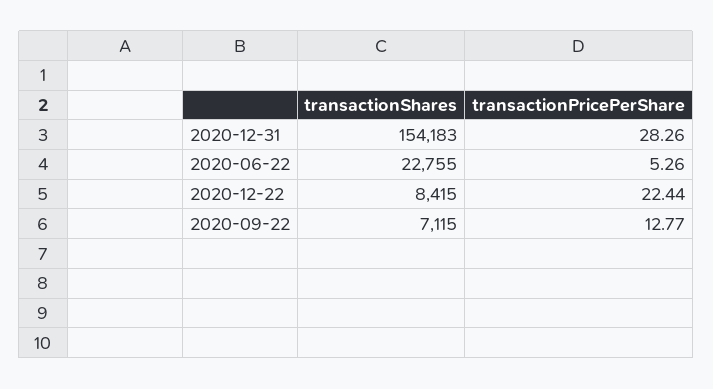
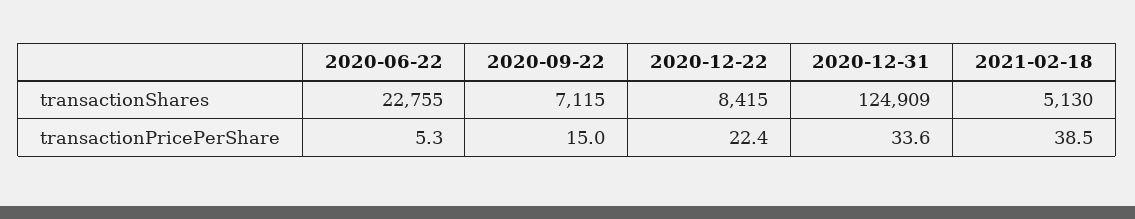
  {
    "transactionShares": {
-     "2020-12-31": 154183,
+     "2020-12-31": 124909,
      "2020-06-22": 22755,
      "2020-12-22": 8415,
-     "2020-09-22": 7115
+     "2020-09-22": 7115,
+     "2021-02-18": 5130
    },
    "transactionPricePerShare": {
-     "2020-12-31": 28.26,
+     "2020-12-31": 33.6,
      "2020-06-22": 5.26,
      "2020-12-22": 22.44,
-     "2020-09-22": 12.77
+     "2020-09-22": 15,
+     "2021-02-18": 38.5
    }
  }

